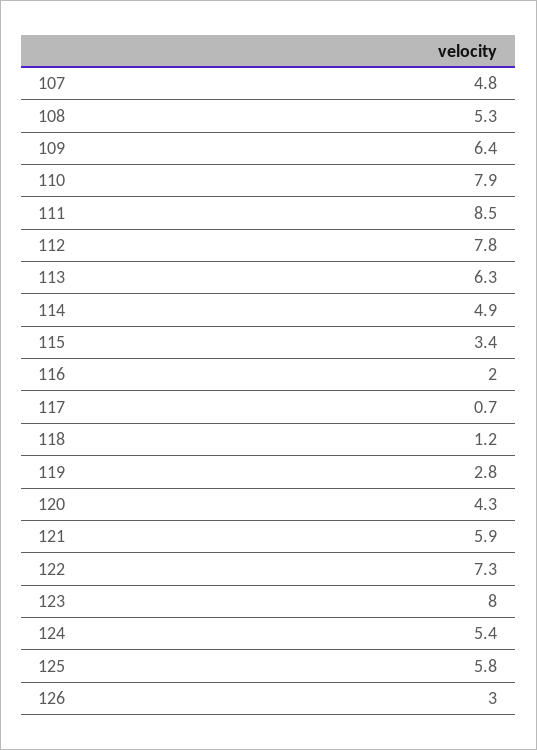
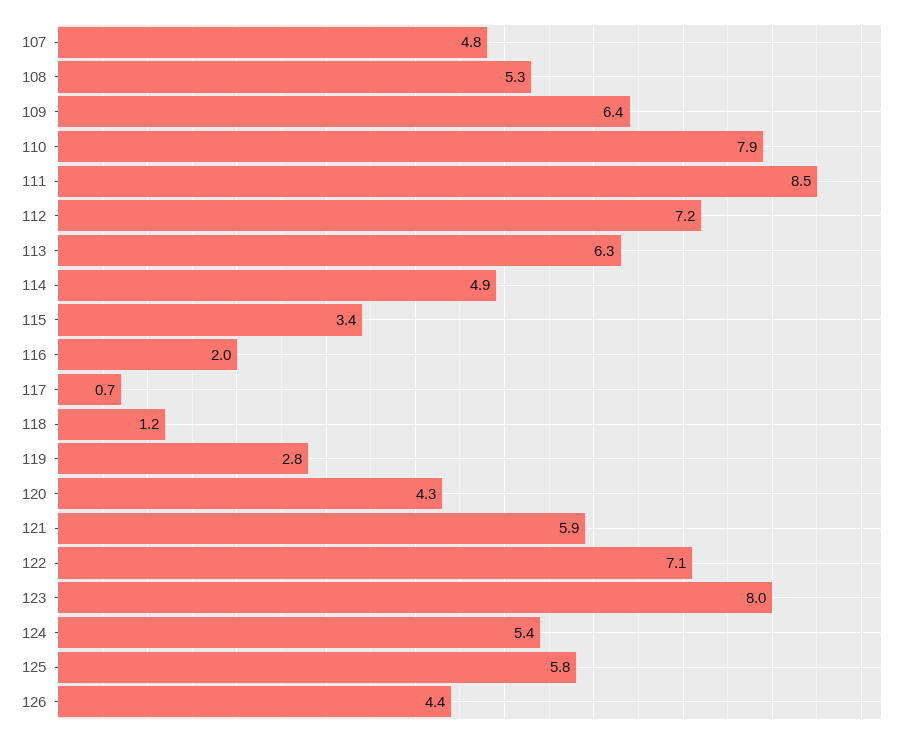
  {
    "107": 4.8,
    "108": 5.3,
    "109": 6.4,
    "110": 7.9,
    "111": 8.5,
-   "112": 7.8,
+   "112": 7.2,
    "113": 6.3,
    "114": 4.9,
    "115": 3.4,
    "116": 2,
    "117": 0.7,
    "118": 1.2,
    "119": 2.8,
    "120": 4.3,
    "121": 5.9,
-   "122": 7.3,
+   "122": 7.1,
    "123": 8,
    "124": 5.4,
    "125": 5.8,
-   "126": 3
+   "126": 4.4
  }

